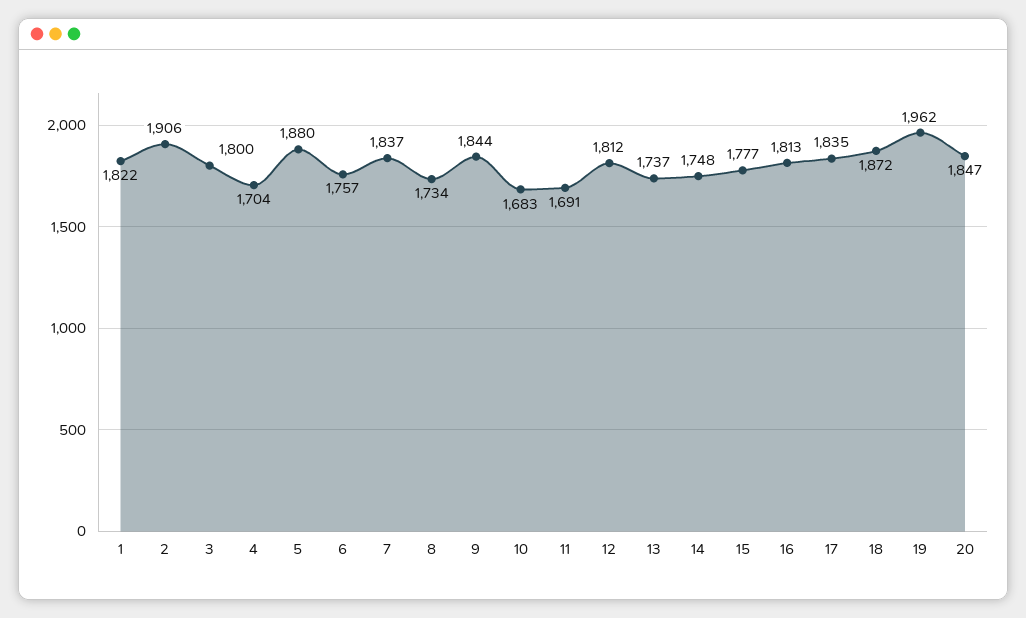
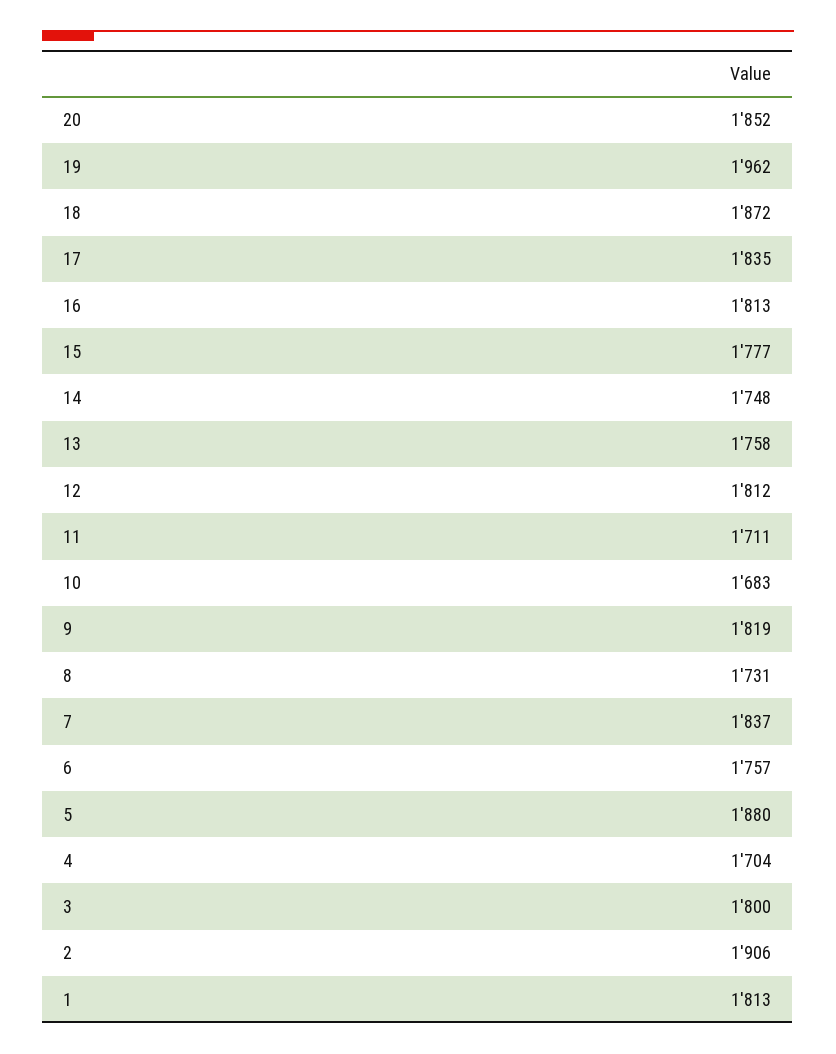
  {
-   "1": 1822,
+   "1": 1813,
    "2": 1906,
    "3": 1800,
    "4": 1704,
    "5": 1880,
    "6": 1757,
    "7": 1837,
-   "8": 1734,
+   "8": 1731,
-   "9": 1844,
+   "9": 1819,
    "10": 1683,
-   "11": 1691,
+   "11": 1711,
    "12": 1812,
-   "13": 1737,
+   "13": 1758,
    "14": 1748,
    "15": 1777,
    "16": 1813,
    "17": 1835,
    "18": 1872,
    "19": 1962,
-   "20": 1847
+   "20": 1852
  }

